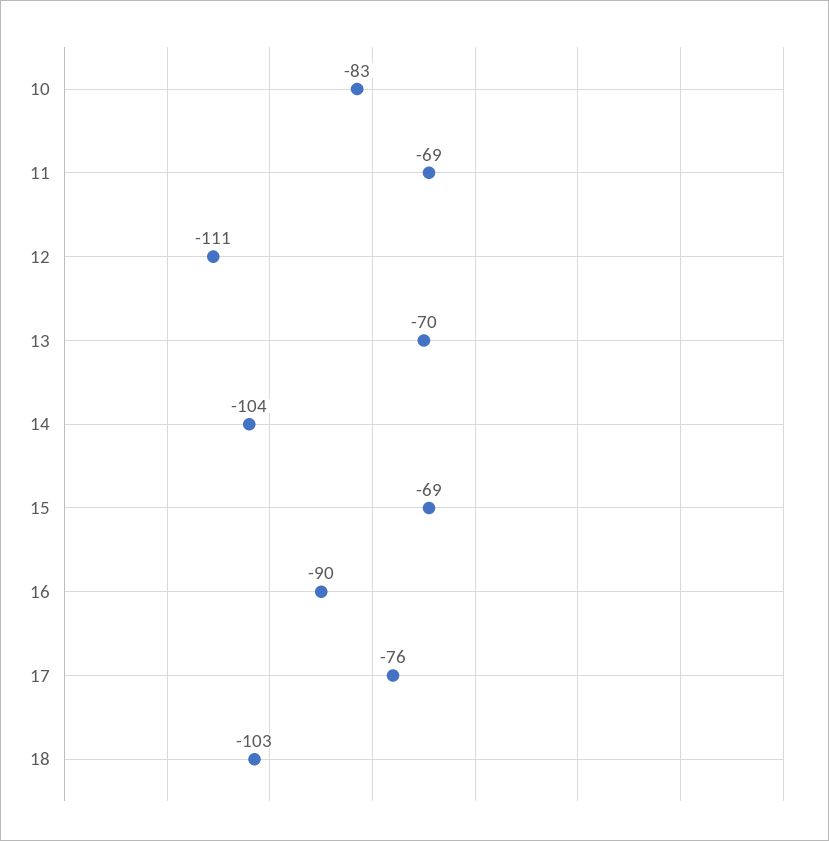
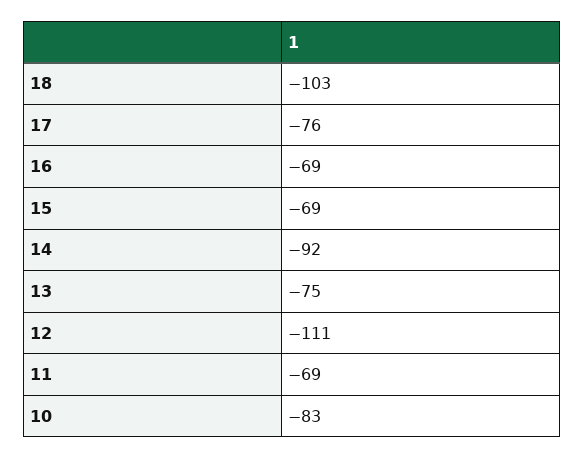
  {
    "10": -83,
    "11": -69,
    "12": -111,
-   "13": -70,
+   "13": -75,
-   "14": -104,
+   "14": -92,
    "15": -69,
-   "16": -90,
+   "16": -69,
    "17": -76,
    "18": -103
  }

